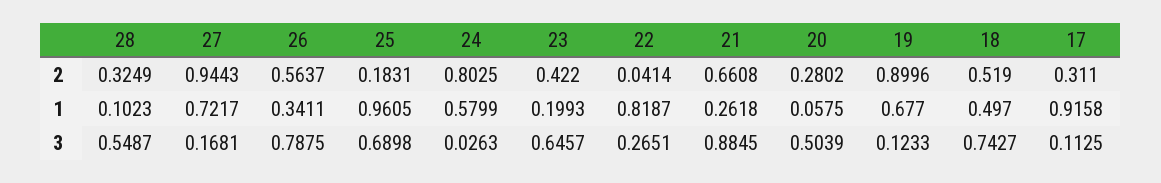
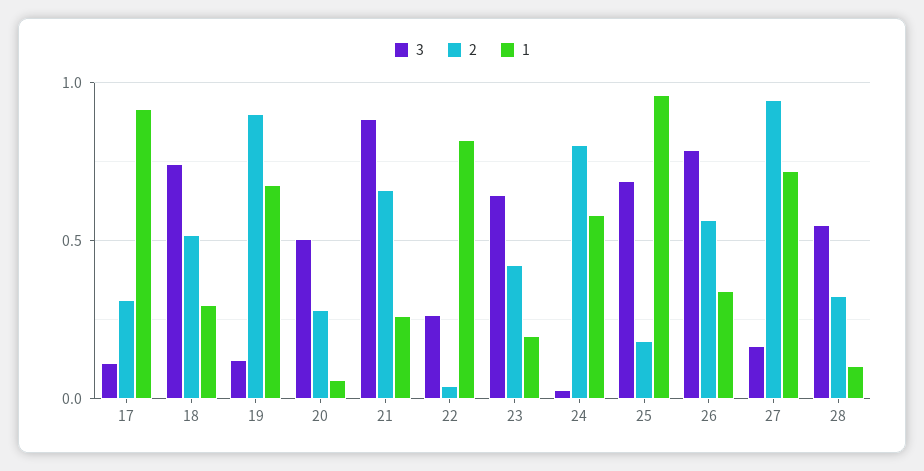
  {
    "2": {
      "28": 0.3249,
      "27": 0.9443,
      "26": 0.5637,
      "25": 0.1831,
      "24": 0.8025,
      "23": 0.422,
      "22": 0.0414,
      "21": 0.6608,
      "20": 0.2802,
      "19": 0.8996,
      "18": 0.519,
      "17": 0.311
    },
    "1": {
      "28": 0.1023,
      "27": 0.7217,
      "26": 0.3411,
      "25": 0.9605,
      "24": 0.5799,
      "23": 0.1993,
      "22": 0.8187,
      "21": 0.2618,
      "20": 0.0575,
      "19": 0.677,
-     "18": 0.497,
+     "18": 0.3,
      "17": 0.9158
    },
    "3": {
      "28": 0.5487,
      "27": 0.1681,
      "26": 0.7875,
      "25": 0.6898,
      "24": 0.0263,
      "23": 0.6457,
      "22": 0.2651,
      "21": 0.8845,
      "20": 0.5039,
      "19": 0.1233,
      "18": 0.7427,
      "17": 0.1125
    }
  }

